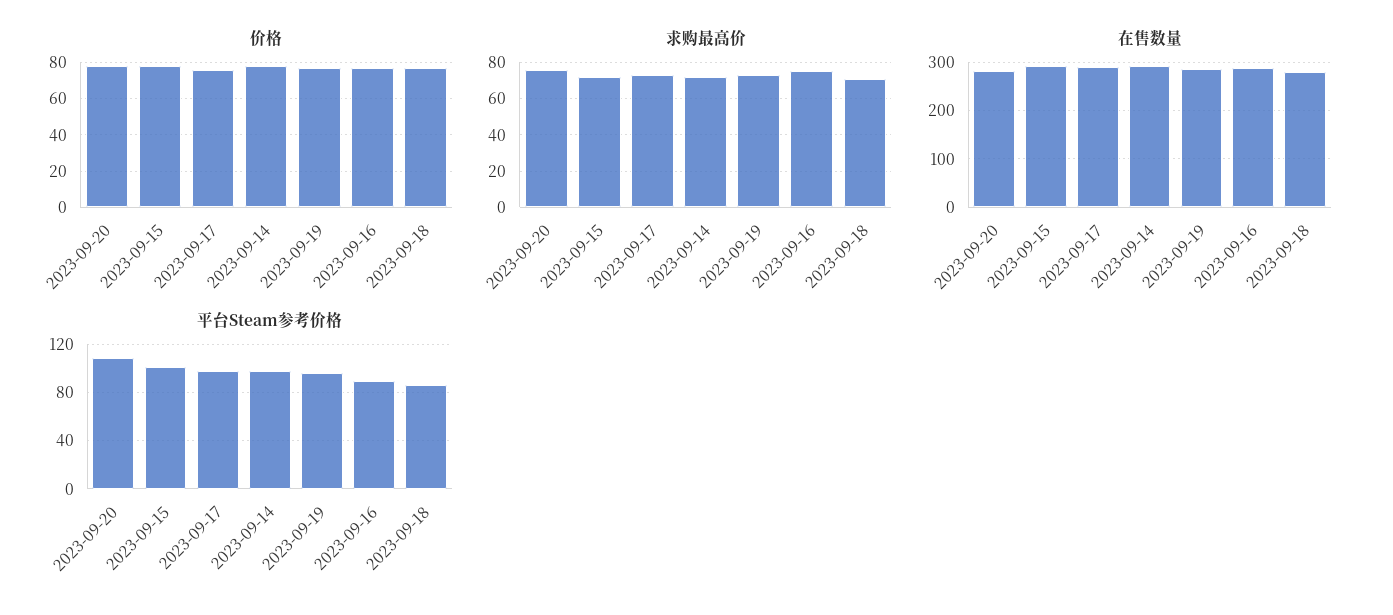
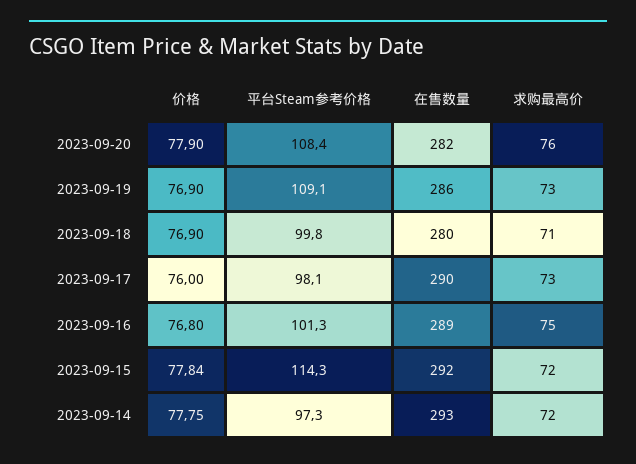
  {
    "价格": {
      "2023-09-20": 77.9,
      "2023-09-15": 77.84,
      "2023-09-17": 76,
      "2023-09-14": 77.75,
      "2023-09-19": 76.9,
      "2023-09-16": 76.8,
      "2023-09-18": 76.9
    },
    "求购最高价": {
      "2023-09-20": 76,
      "2023-09-15": 72,
      "2023-09-17": 73,
      "2023-09-14": 72,
      "2023-09-19": 73,
      "2023-09-16": 75,
      "2023-09-18": 71
    },
    "在售数量": {
      "2023-09-20": 282,
      "2023-09-15": 292,
      "2023-09-17": 290,
      "2023-09-14": 293,
      "2023-09-19": 286,
      "2023-09-16": 289,
      "2023-09-18": 280
    },
    "平台Steam参考价格": {
      "2023-09-20": 108.4,
-     "2023-09-15": 100,
+     "2023-09-15": 114.3,
      "2023-09-17": 98.1,
      "2023-09-14": 97.3,
-     "2023-09-19": 95,
+     "2023-09-19": 109.1,
-     "2023-09-16": 90,
+     "2023-09-16": 101.3,
-     "2023-09-18": 85
+     "2023-09-18": 99.8
    }
  }

